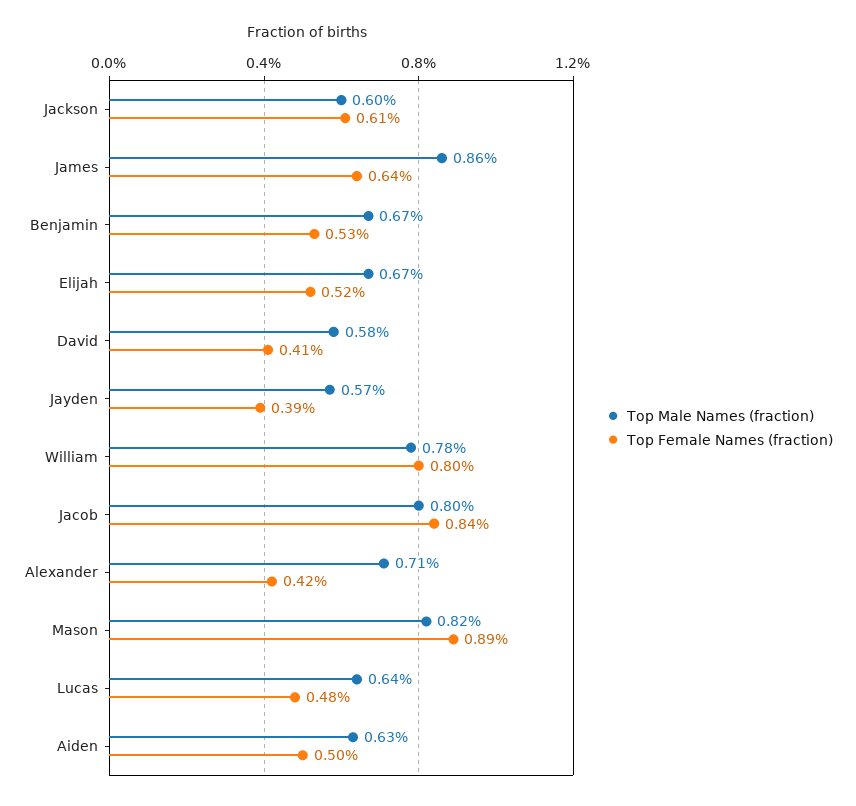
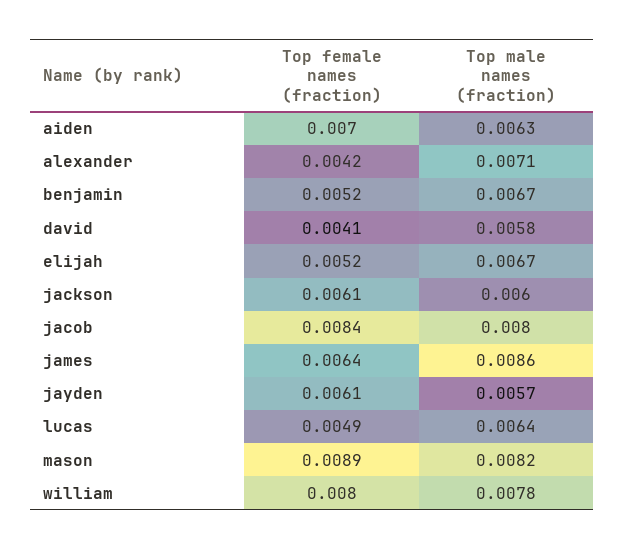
  {
    "Top Male Names (fraction)": {
      "Jackson": 0.006,
      "James": 0.0086,
      "Benjamin": 0.0067,
      "Elijah": 0.0067,
      "David": 0.0058,
      "Jayden": 0.0057,
      "William": 0.0078,
      "Jacob": 0.008,
      "Alexander": 0.0071,
      "Mason": 0.0082,
      "Lucas": 0.0064,
      "Aiden": 0.0063
    },
    "Top Female Names (fraction)": {
      "Jackson": 0.0061,
      "James": 0.0064,
-     "Benjamin": 0.0053,
+     "Benjamin": 0.0052,
      "Elijah": 0.0052,
      "David": 0.0041,
-     "Jayden": 0.0039,
+     "Jayden": 0.0061,
      "William": 0.008,
      "Jacob": 0.0084,
      "Alexander": 0.0042,
      "Mason": 0.0089,
-     "Lucas": 0.0048,
+     "Lucas": 0.0049,
-     "Aiden": 0.005
+     "Aiden": 0.007
    }
  }

